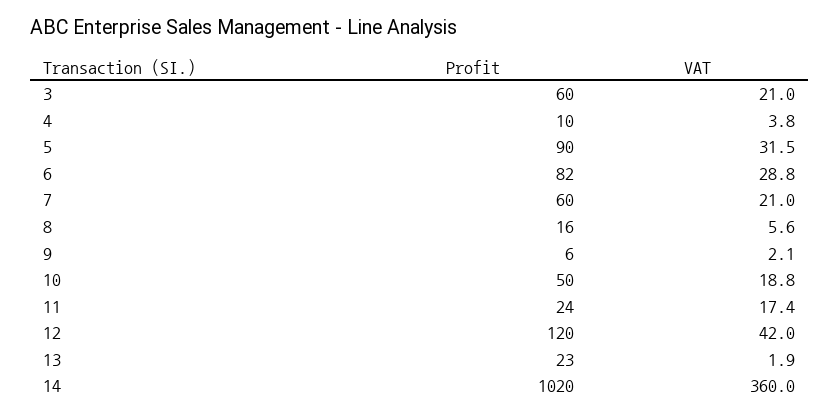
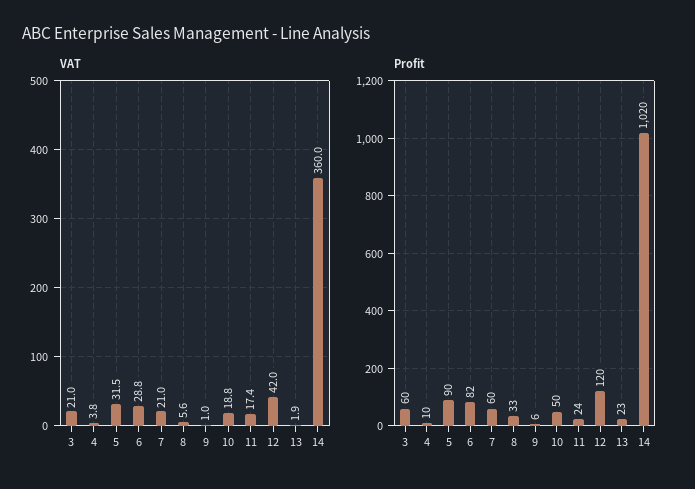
  {
    "Profit": {
      "3": 60,
      "4": 10,
      "5": 90,
      "6": 82,
      "7": 60,
-     "8": 16,
+     "8": 33,
      "9": 6,
      "10": 50,
      "11": 24,
      "12": 120,
      "13": 23,
      "14": 1020
    },
    "VAT": {
      "3": 21,
      "4": 3.8,
      "5": 31.5,
      "6": 28.8,
      "7": 21,
      "8": 5.6,
-     "9": 2.1,
+     "9": 1,
      "10": 18.8,
      "11": 17.4,
      "12": 42,
      "13": 1.9,
      "14": 360
    }
  }

